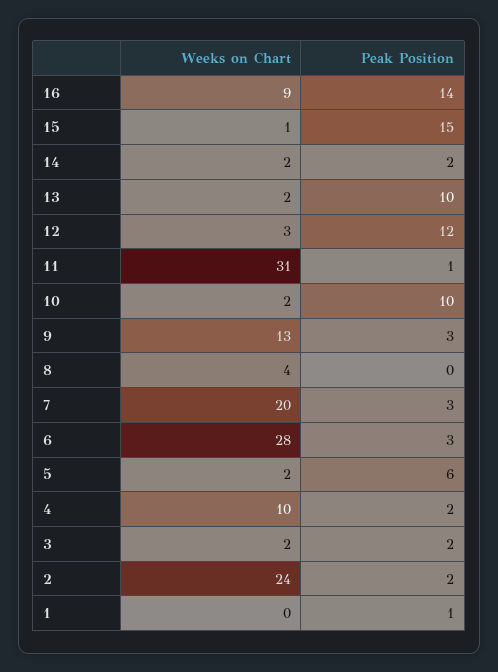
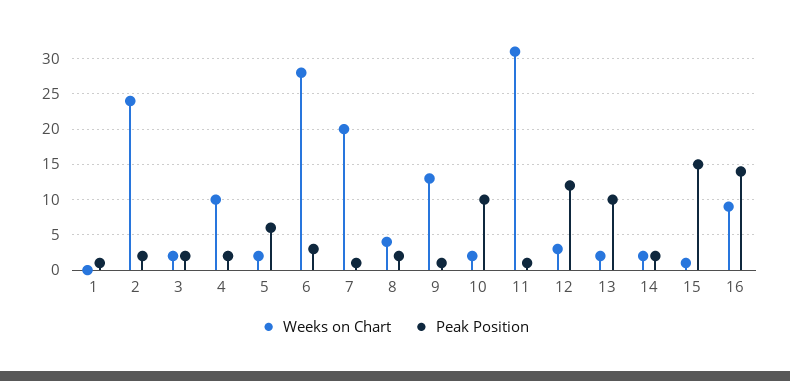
  {
    "Weeks on Chart": {
      "16": 9,
      "15": 1,
      "14": 2,
      "13": 2,
      "12": 3,
      "11": 31,
      "10": 2,
      "9": 13,
      "8": 4,
      "7": 20,
      "6": 28,
      "5": 2,
      "4": 10,
      "3": 2,
      "2": 24,
      "1": 0
    },
    "Peak Position": {
      "16": 14,
      "15": 15,
      "14": 2,
      "13": 10,
      "12": 12,
      "11": 1,
      "10": 10,
-     "9": 3,
+     "9": 1,
-     "8": 0,
+     "8": 2,
-     "7": 3,
+     "7": 1,
      "6": 3,
      "5": 6,
      "4": 2,
      "3": 2,
      "2": 2,
      "1": 1
    }
  }

